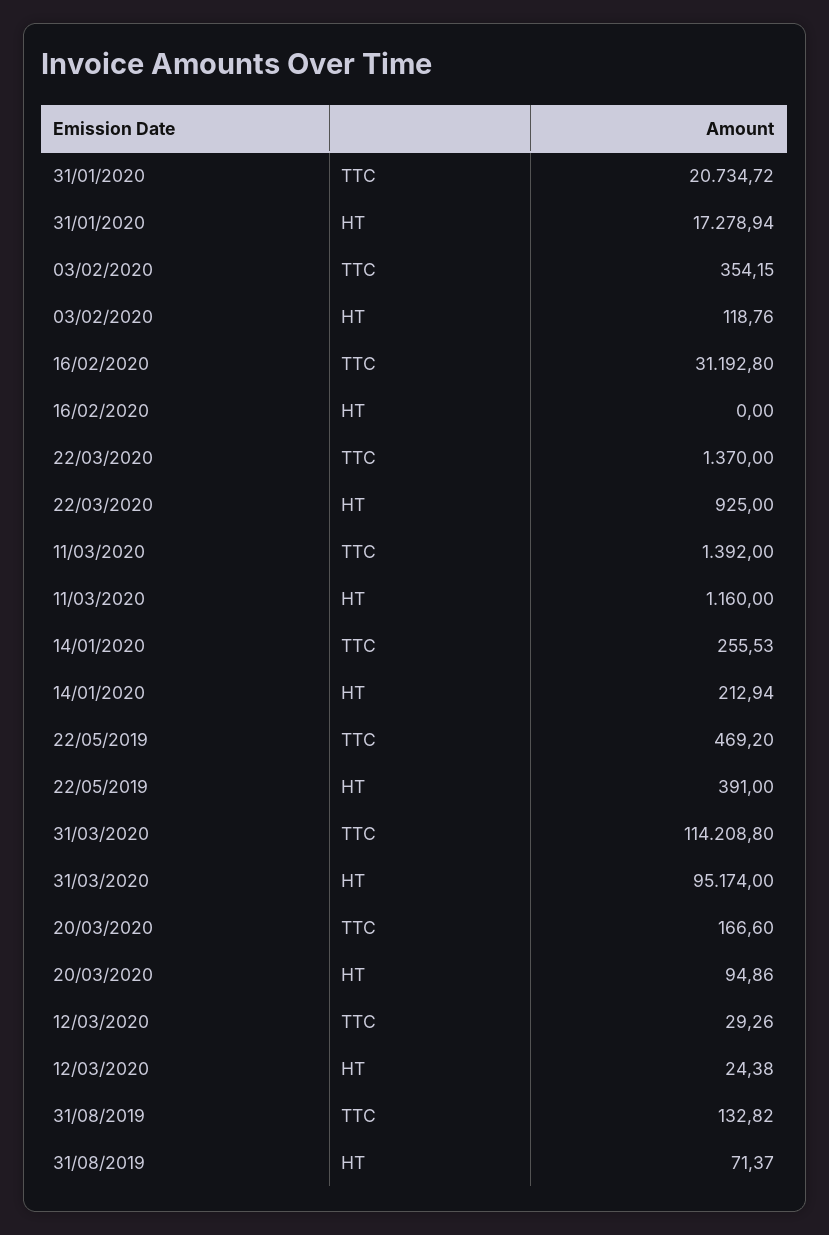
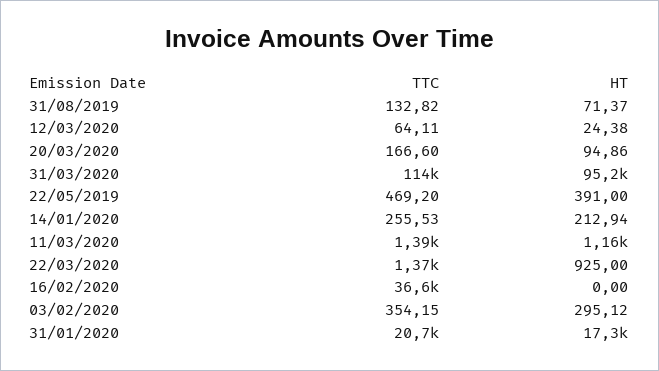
  {
    "31/01/2020": {
      "TTC": 20734.72,
      "HT": 17278.94
    },
    "03/02/2020": {
      "TTC": 354.15,
-     "HT": 118.76
+     "HT": 295.12
    },
    "16/02/2020": {
-     "TTC": 31192.8,
+     "TTC": 36600,
      "HT": 0
    },
    "22/03/2020": {
      "TTC": 1370,
      "HT": 925
    },
    "11/03/2020": {
      "TTC": 1392,
      "HT": 1160
    },
    "14/01/2020": {
      "TTC": 255.53,
      "HT": 212.94
    },
    "22/05/2019": {
      "TTC": 469.2,
      "HT": 391
    },
    "31/03/2020": {
      "TTC": 114208.8,
      "HT": 95174
    },
    "20/03/2020": {
      "TTC": 166.6,
      "HT": 94.86
    },
    "12/03/2020": {
-     "TTC": 29.26,
+     "TTC": 64.11,
      "HT": 24.38
    },
    "31/08/2019": {
      "TTC": 132.82,
      "HT": 71.37
    }
  }

